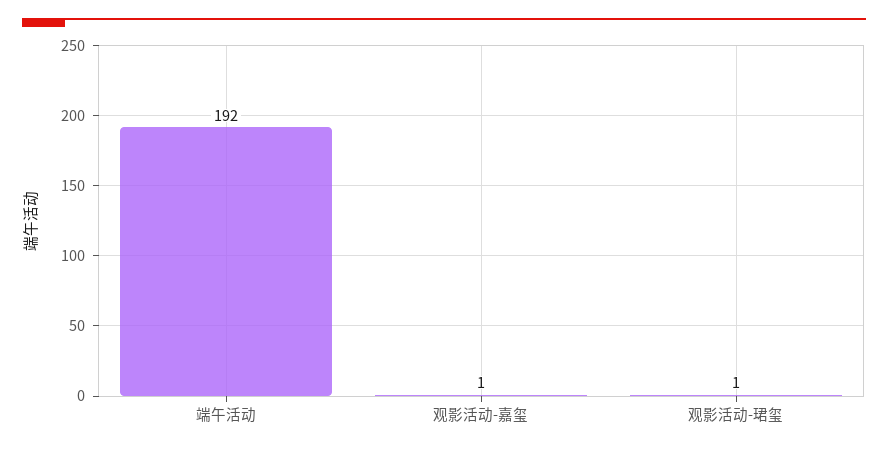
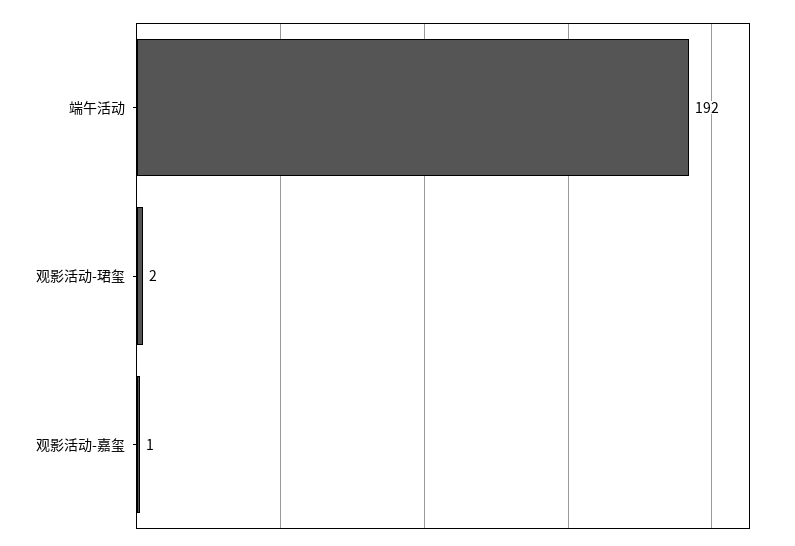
  {
    "端午活动": 192,
    "观影活动-嘉玺": 1,
-   "观影活动-珺玺": 1
+   "观影活动-珺玺": 2
  }

